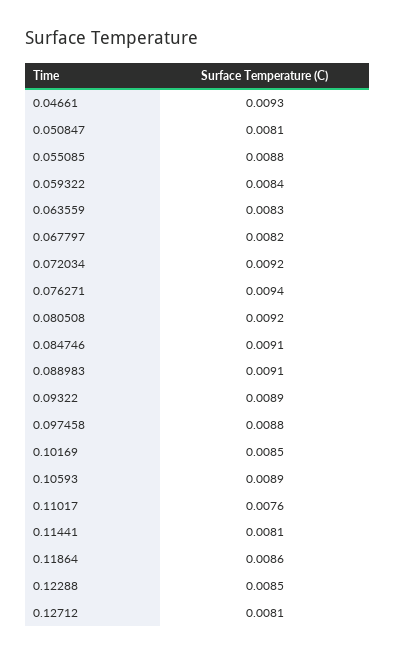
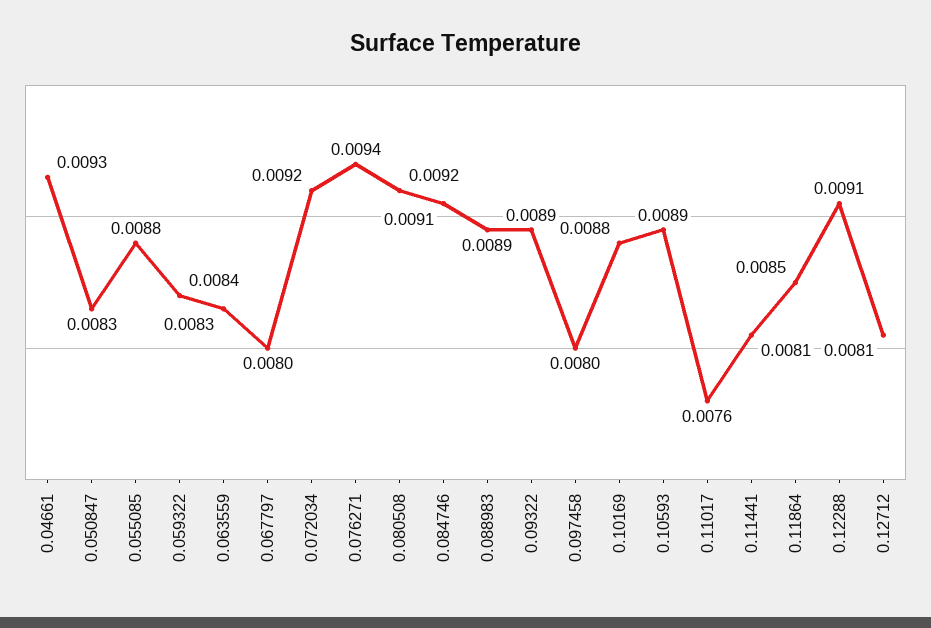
  {
    "0.04661": 0.0093,
-   "0.050847": 0.0081,
+   "0.050847": 0.0083,
    "0.055085": 0.0088,
    "0.059322": 0.0084,
    "0.063559": 0.0083,
-   "0.067797": 0.0082,
+   "0.067797": 0.008,
    "0.072034": 0.0092,
    "0.076271": 0.0094,
    "0.080508": 0.0092,
    "0.084746": 0.0091,
-   "0.088983": 0.0091,
+   "0.088983": 0.0089,
    "0.09322": 0.0089,
-   "0.097458": 0.0088,
+   "0.097458": 0.008,
-   "0.10169": 0.0085,
+   "0.10169": 0.0088,
    "0.10593": 0.0089,
    "0.11017": 0.0076,
    "0.11441": 0.0081,
-   "0.11864": 0.0086,
+   "0.11864": 0.0085,
-   "0.12288": 0.0085,
+   "0.12288": 0.0091,
    "0.12712": 0.0081
  }

